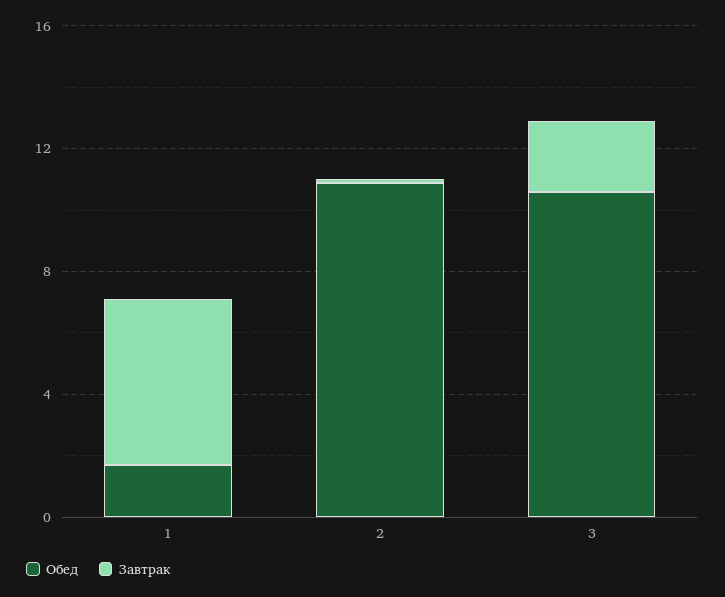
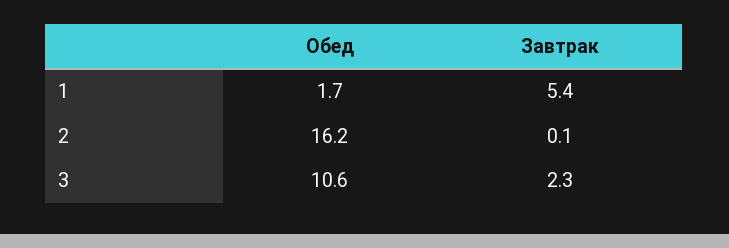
  {
    "Обед": {
      "1": 1.7,
-     "2": 11,
+     "2": 16.2,
      "3": 10.6
    },
    "Завтрак": {
      "1": 5.4,
      "2": 0.1,
      "3": 2.3
    }
  }

